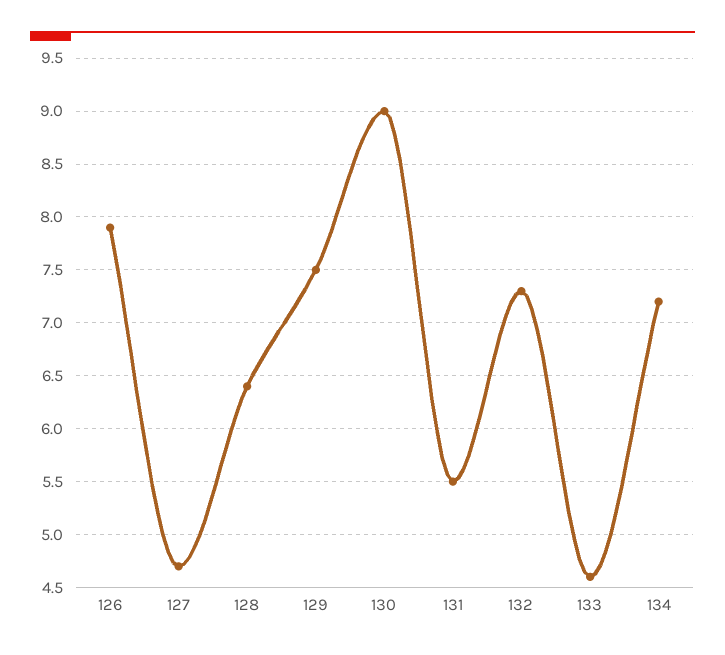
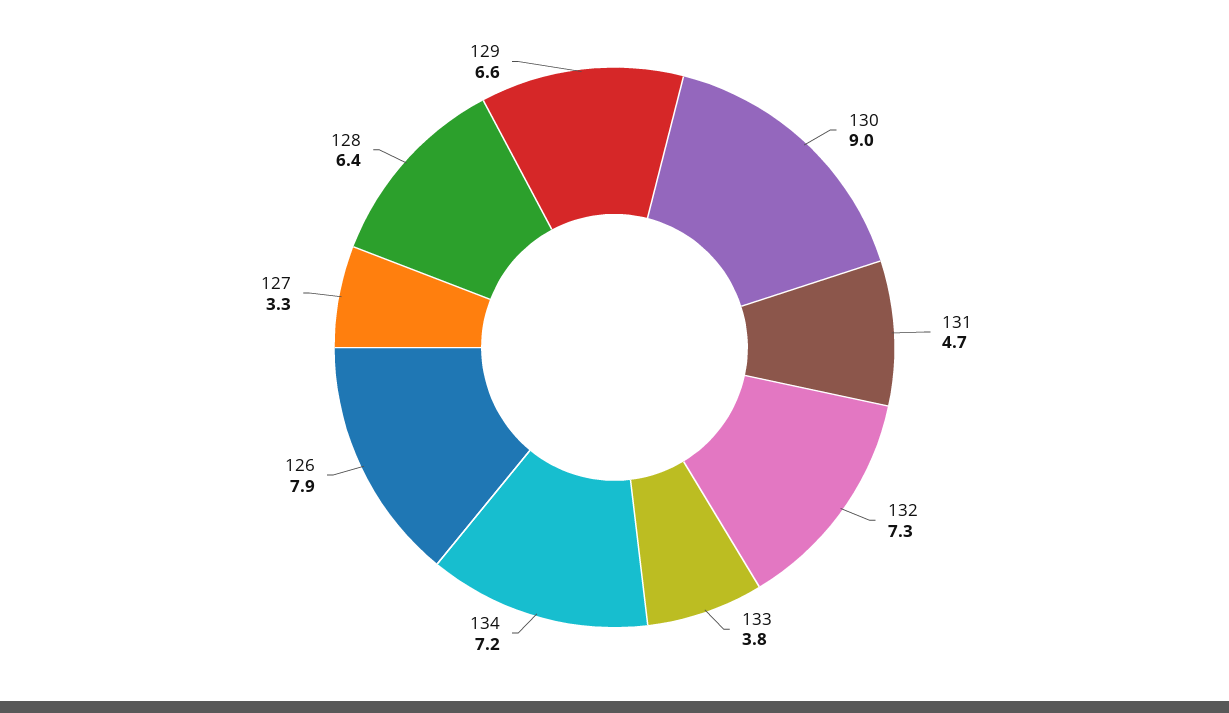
  {
    "126": 7.9,
-   "127": 4.7,
+   "127": 3.3,
    "128": 6.4,
-   "129": 7.5,
+   "129": 6.6,
    "130": 9,
-   "131": 5.5,
+   "131": 4.7,
    "132": 7.3,
-   "133": 4.6,
+   "133": 3.8,
    "134": 7.2
  }

